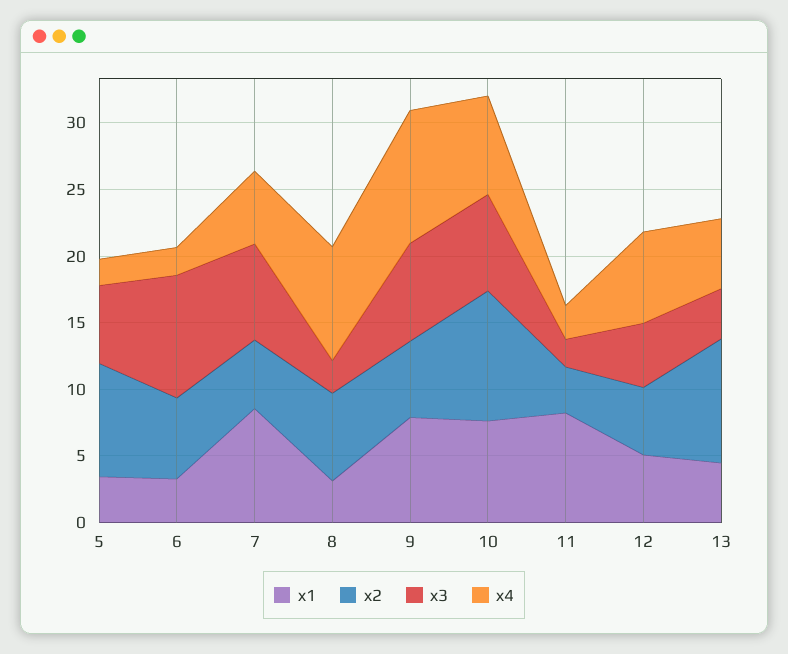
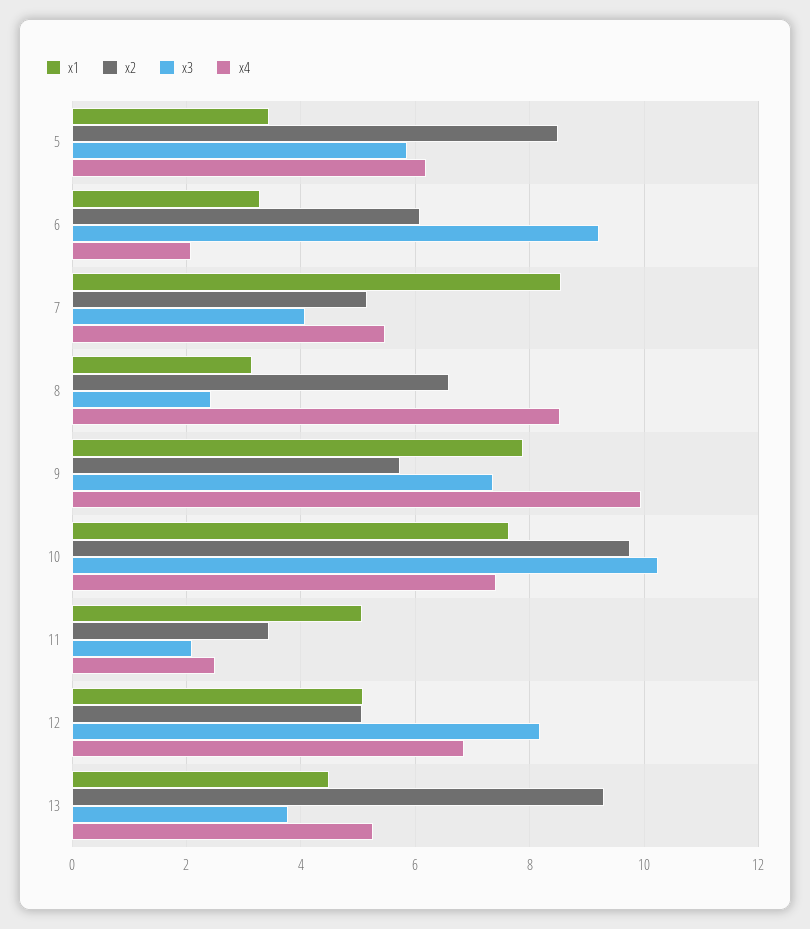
  {
    "x1": {
      "5": 3.4,
      "6": 3.2,
      "7": 8.6,
      "8": 3.2,
      "9": 7.8,
      "10": 7.6,
-     "11": 8,
+     "11": 5,
      "12": 5,
      "13": 4.4
    },
    "x2": {
      "5": 8.4,
      "6": 6,
      "7": 5.2,
      "8": 6.6,
      "9": 5.8,
      "10": 9.8,
      "11": 3.4,
      "12": 5,
      "13": 9.2
    },
    "x3": {
      "5": 5.8,
      "6": 9.2,
-     "7": 7,
+     "7": 4,
      "8": 2.4,
      "9": 7.4,
-     "10": 7,
+     "10": 10.2,
      "11": 2,
-     "12": 5,
+     "12": 8.2,
      "13": 3.8
    },
    "x4": {
-     "5": 2,
+     "5": 6.2,
      "6": 2,
      "7": 5.4,
      "8": 8.6,
      "9": 10,
      "10": 7.4,
      "11": 2.6,
      "12": 6.8,
      "13": 5.2
    }
  }

